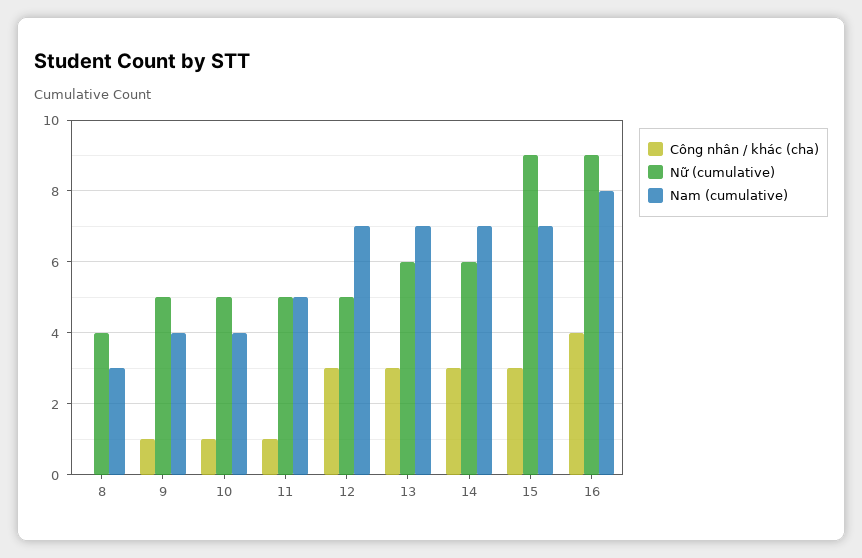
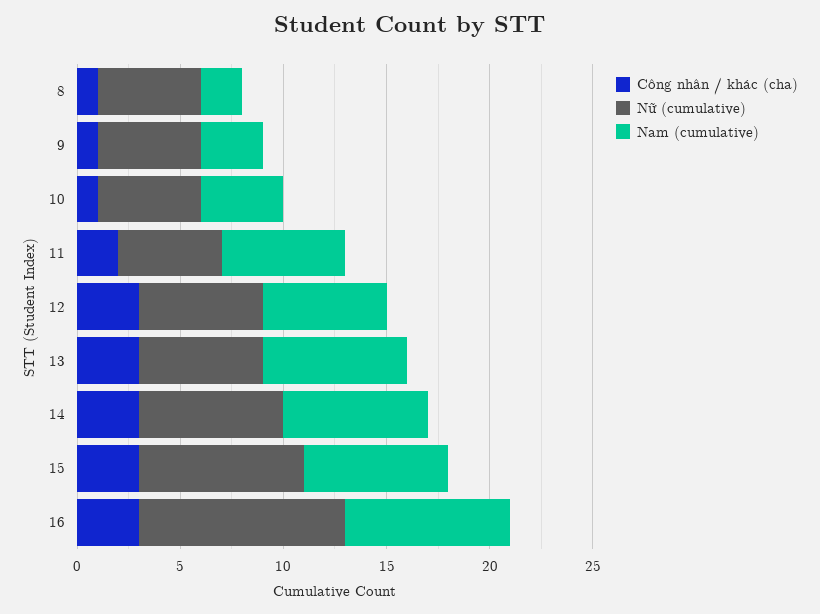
  {
    "Công nhân / khác (cha)": {
-     "8": 0,
+     "8": 1,
      "9": 1,
      "10": 1,
-     "11": 1,
+     "11": 2,
      "12": 3,
      "13": 3,
      "14": 3,
      "15": 3,
-     "16": 4
+     "16": 3
    },
    "Nữ (cumulative)": {
-     "8": 4,
+     "8": 5,
      "9": 5,
      "10": 5,
      "11": 5,
-     "12": 5,
+     "12": 6,
      "13": 6,
-     "14": 6,
+     "14": 7,
-     "15": 9,
+     "15": 8,
-     "16": 9
+     "16": 10
    },
    "Nam (cumulative)": {
-     "8": 3,
+     "8": 2,
-     "9": 4,
+     "9": 3,
      "10": 4,
-     "11": 5,
+     "11": 6,
-     "12": 7,
+     "12": 6,
      "13": 7,
      "14": 7,
      "15": 7,
      "16": 8
    }
  }

